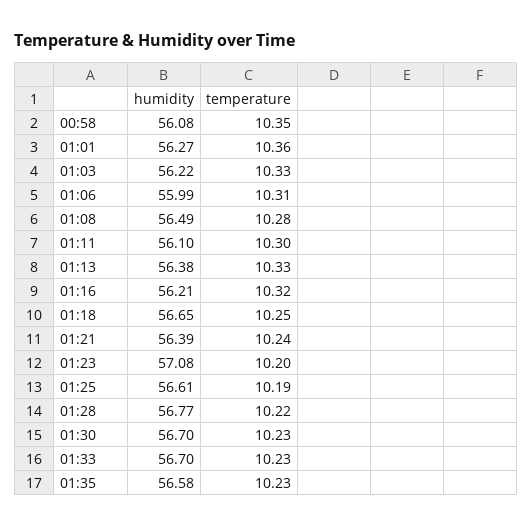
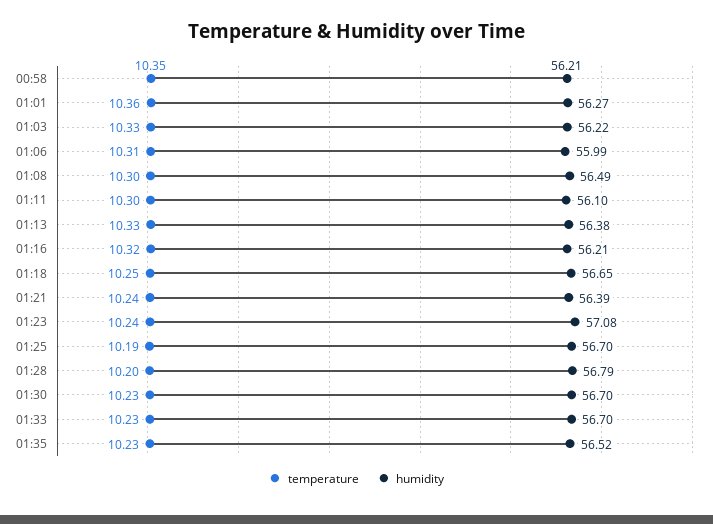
  {
    "humidity": {
-     "00:58": 56.08,
+     "00:58": 56.21,
      "01:01": 56.27,
      "01:03": 56.22,
      "01:06": 55.99,
      "01:08": 56.49,
      "01:11": 56.1,
      "01:13": 56.38,
      "01:16": 56.21,
      "01:18": 56.65,
      "01:21": 56.39,
      "01:23": 57.08,
-     "01:25": 56.61,
+     "01:25": 56.7,
-     "01:28": 56.77,
+     "01:28": 56.79,
      "01:30": 56.7,
      "01:33": 56.7,
-     "01:35": 56.58
+     "01:35": 56.52
    },
    "temperature": {
      "00:58": 10.35,
      "01:01": 10.36,
      "01:03": 10.33,
      "01:06": 10.31,
-     "01:08": 10.28,
+     "01:08": 10.3,
      "01:11": 10.3,
      "01:13": 10.33,
      "01:16": 10.32,
      "01:18": 10.25,
      "01:21": 10.24,
-     "01:23": 10.2,
+     "01:23": 10.24,
      "01:25": 10.19,
-     "01:28": 10.22,
+     "01:28": 10.2,
      "01:30": 10.23,
      "01:33": 10.23,
      "01:35": 10.23
    }
  }

